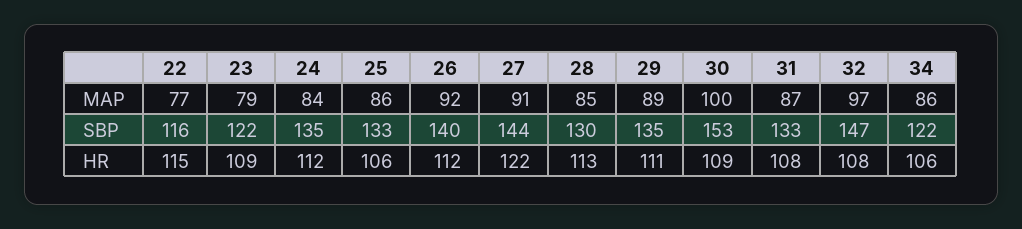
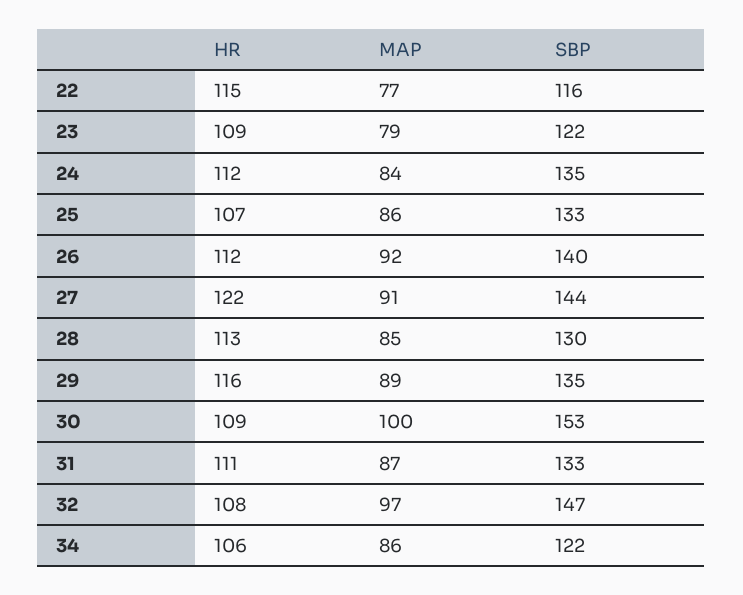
  {
    "22": {
      "MAP": 77,
      "SBP": 116,
      "HR": 115
    },
    "23": {
      "MAP": 79,
      "SBP": 122,
      "HR": 109
    },
    "24": {
      "MAP": 84,
      "SBP": 135,
      "HR": 112
    },
    "25": {
      "MAP": 86,
      "SBP": 133,
-     "HR": 106
+     "HR": 107
    },
    "26": {
      "MAP": 92,
      "SBP": 140,
      "HR": 112
    },
    "27": {
      "MAP": 91,
      "SBP": 144,
      "HR": 122
    },
    "28": {
      "MAP": 85,
      "SBP": 130,
      "HR": 113
    },
    "29": {
      "MAP": 89,
      "SBP": 135,
-     "HR": 111
+     "HR": 116
    },
    "30": {
      "MAP": 100,
      "SBP": 153,
      "HR": 109
    },
    "31": {
      "MAP": 87,
      "SBP": 133,
-     "HR": 108
+     "HR": 111
    },
    "32": {
      "MAP": 97,
      "SBP": 147,
      "HR": 108
    },
    "34": {
      "MAP": 86,
      "SBP": 122,
      "HR": 106
    }
  }

